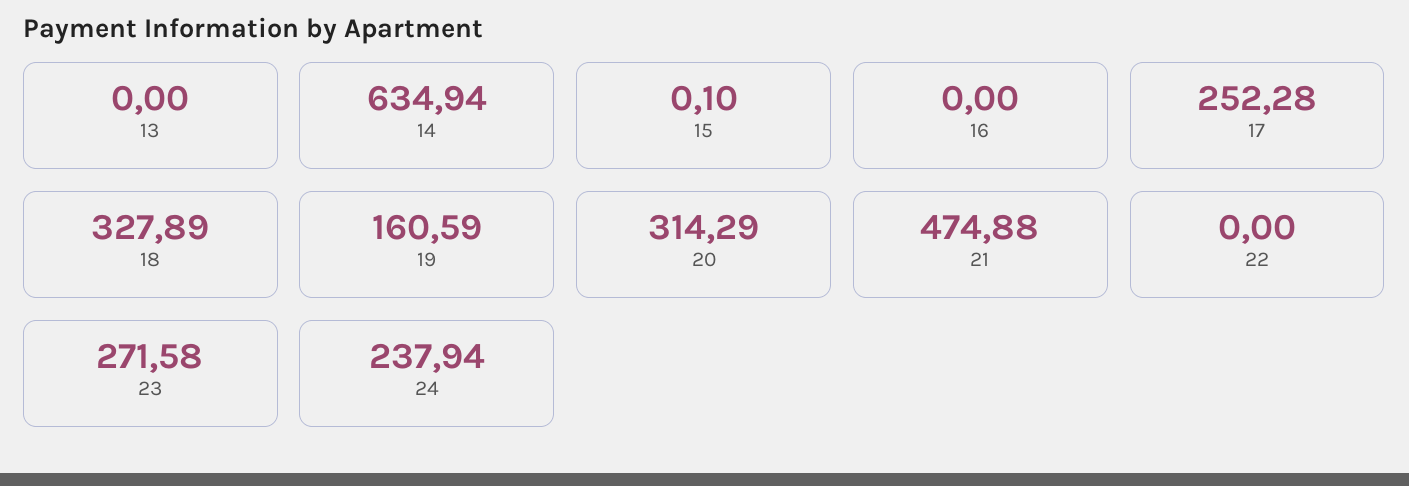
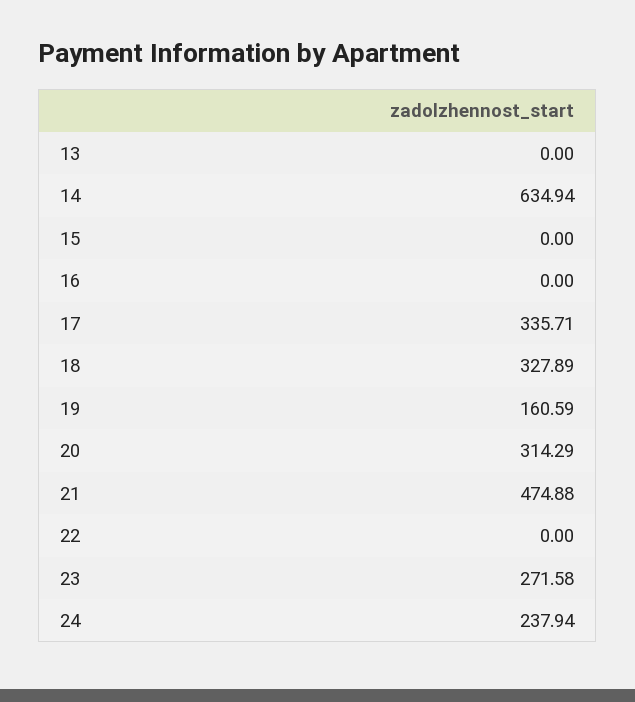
  {
    "13": 0,
    "14": 634.94,
-   "15": 0.1,
+   "15": 0,
    "16": 0,
-   "17": 252.28,
+   "17": 335.71,
    "18": 327.89,
    "19": 160.59,
    "20": 314.29,
    "21": 474.88,
    "22": 0,
    "23": 271.58,
    "24": 237.94
  }

